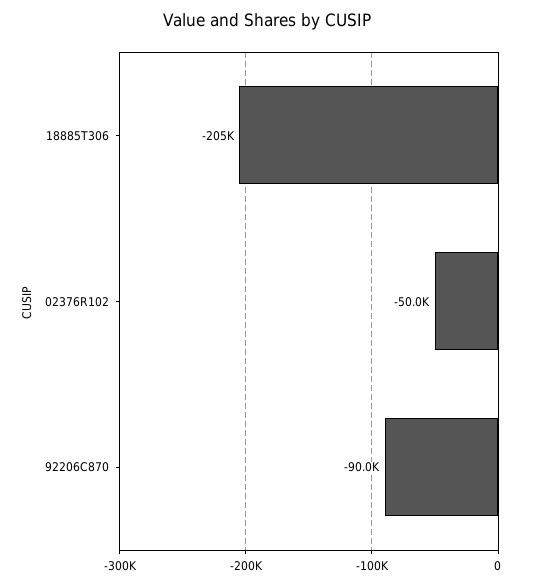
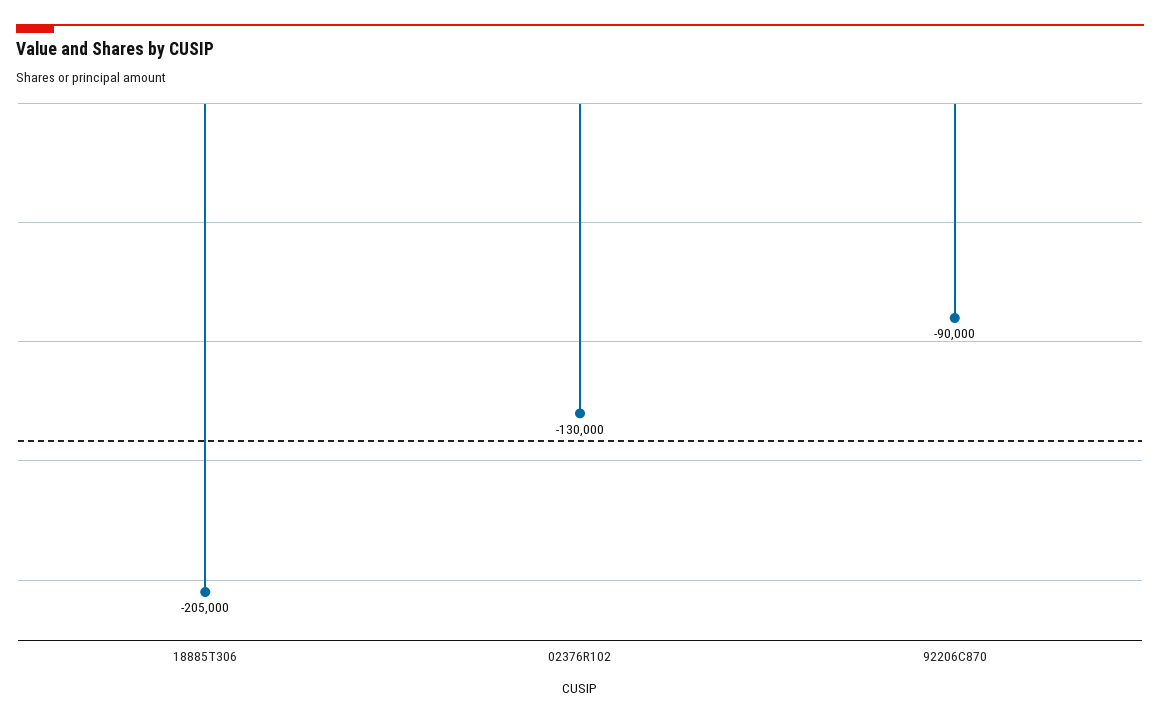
  {
    "18885T306": -205000,
-   "02376R102": -50000,
+   "02376R102": -130000,
    "92206C870": -90000
  }

